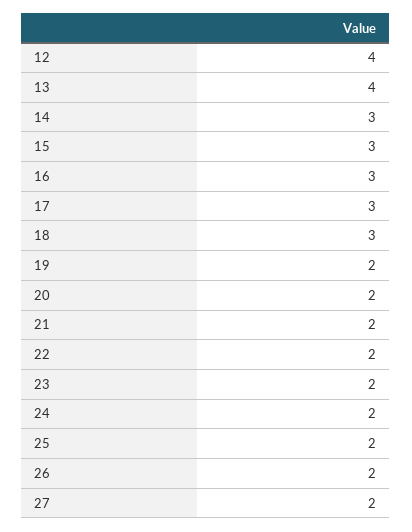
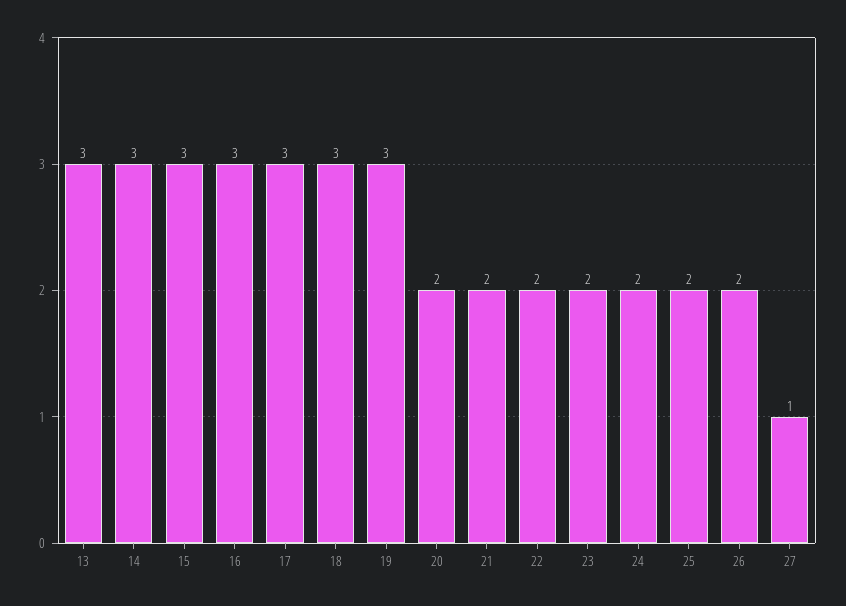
  {
-   "12": 4,
-   "13": 4,
+   "13": 3,
    "14": 3,
    "15": 3,
    "16": 3,
    "17": 3,
    "18": 3,
-   "19": 2,
+   "19": 3,
    "20": 2,
    "21": 2,
    "22": 2,
    "23": 2,
    "24": 2,
    "25": 2,
    "26": 2,
-   "27": 2
+   "27": 1
  }

